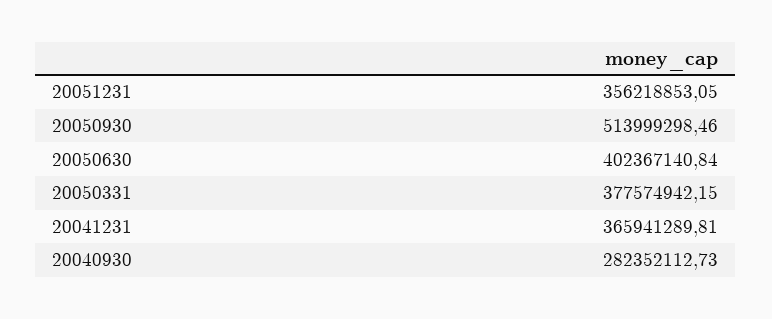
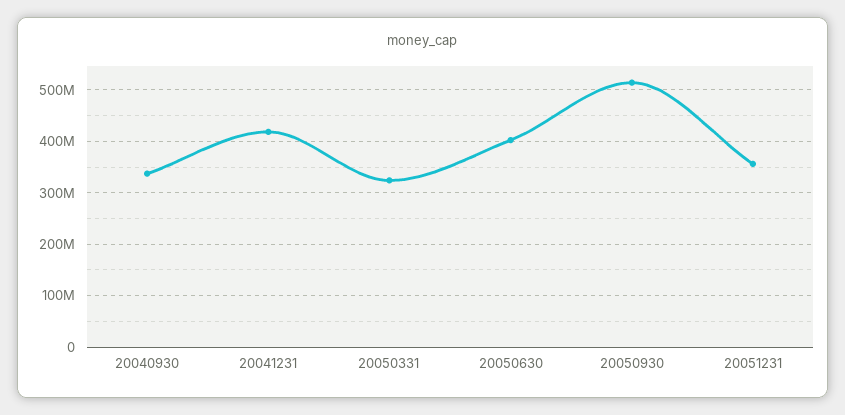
  {
    "20051231": 356218853.05,
    "20050930": 513999298.46,
    "20050630": 402367140.84,
-   "20050331": 377574942.15,
+   "20050331": 320000000,
-   "20041231": 365941289.81,
+   "20041231": 420000000,
-   "20040930": 282352112.73
+   "20040930": 340000000
  }

